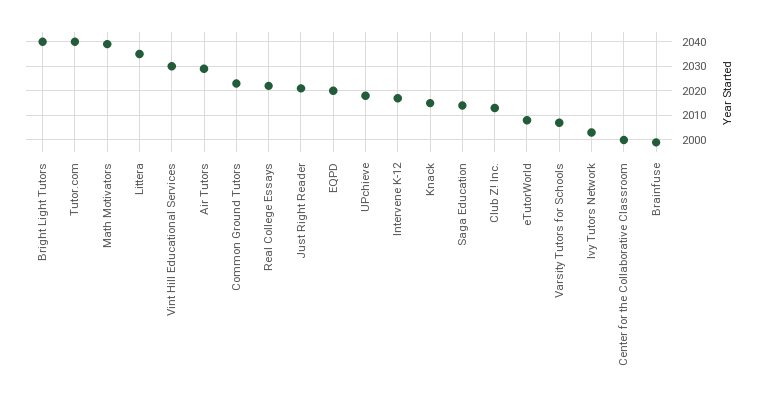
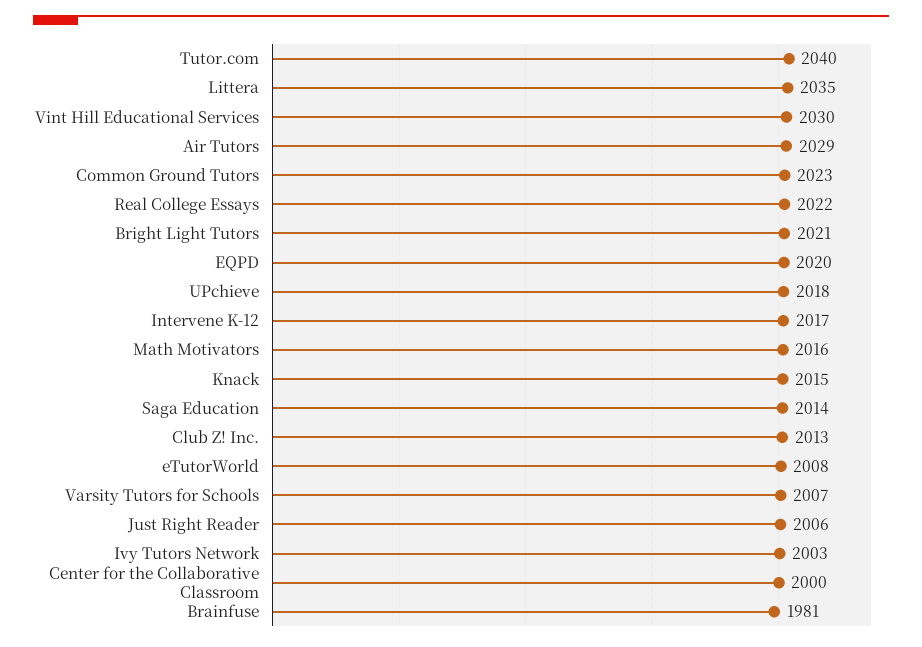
  {
-   "Bright Light Tutors": 2040,
+   "Bright Light Tutors": 2021,
    "Tutor.com": 2040,
-   "Math Motivators": 2040,
+   "Math Motivators": 2016,
    "Littera": 2035,
    "Vint Hill Educational Services": 2030,
    "Air Tutors": 2029,
    "Common Ground Tutors": 2023,
    "Real College Essays": 2022,
-   "Just Right Reader": 2020,
+   "Just Right Reader": 2006,
    "EQPD": 2020,
    "UPchieve": 2018,
    "Intervene K-12": 2017,
    "Knack": 2015,
    "Saga Education": 2014,
    "Club Z! Inc.": 2013,
    "eTutorWorld": 2008,
    "Varsity Tutors for Schools": 2007,
    "Ivy Tutors Network": 2003,
    "Center for the Collaborative Classroom": 2000,
-   "Brainfuse": 2000
+   "Brainfuse": 1981
  }

